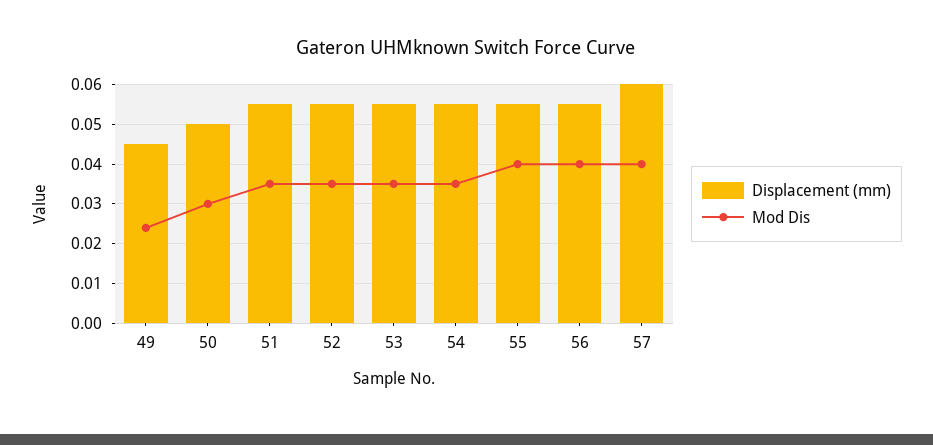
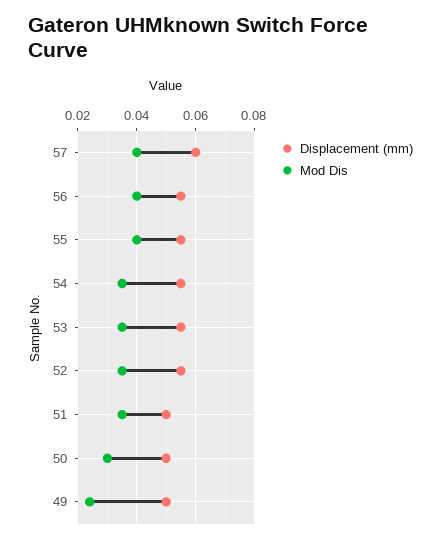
  {
    "Displacement (mm)": {
-     "49": 0.045,
+     "49": 0.05,
      "50": 0.05,
-     "51": 0.055,
+     "51": 0.05,
      "52": 0.055,
      "53": 0.055,
      "54": 0.055,
      "55": 0.055,
      "56": 0.055,
      "57": 0.06
    },
    "Mod Dis": {
      "49": 0.025,
      "50": 0.03,
      "51": 0.035,
      "52": 0.035,
      "53": 0.035,
      "54": 0.035,
      "55": 0.04,
      "56": 0.04,
      "57": 0.04
    }
  }

